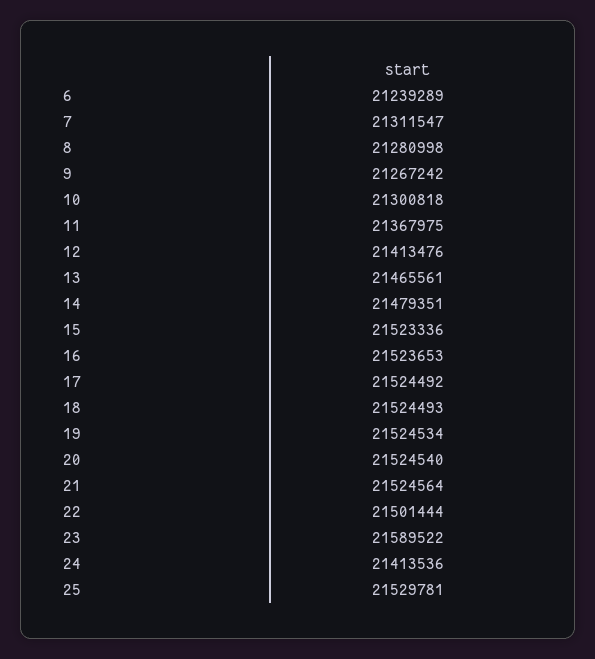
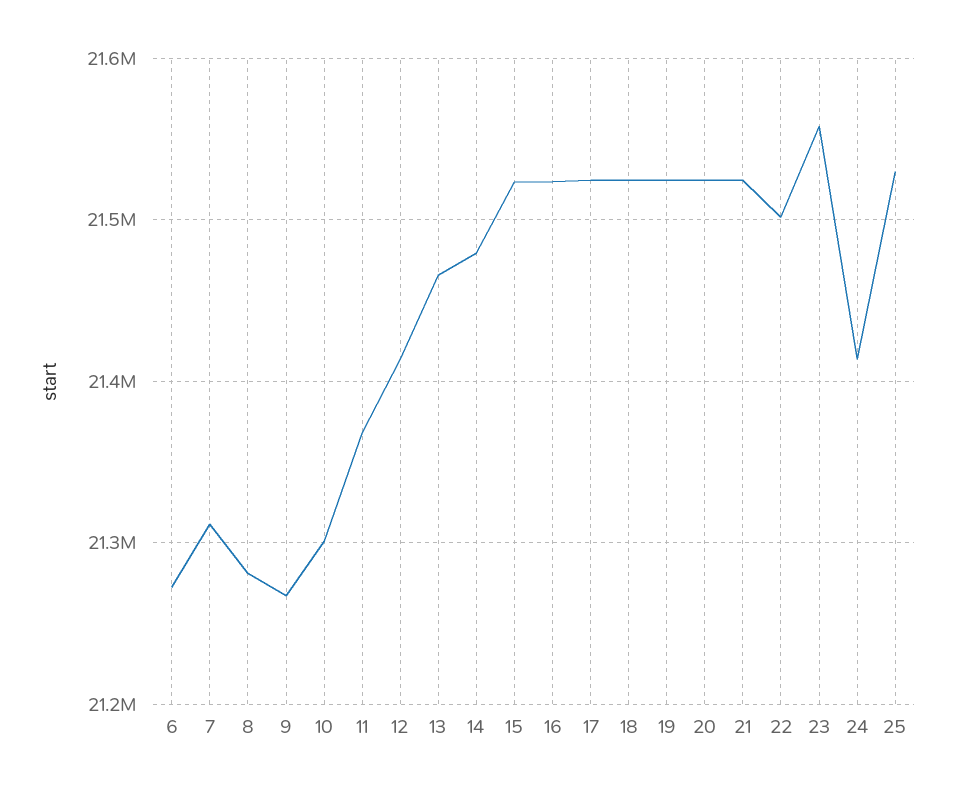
  {
-   "6": 21239289,
+   "6": 21270000,
    "7": 21311547,
    "8": 21280998,
    "9": 21267242,
    "10": 21300818,
    "11": 21367975,
    "12": 21413476,
    "13": 21465561,
    "14": 21479351,
    "15": 21523336,
    "16": 21523653,
    "17": 21524492,
    "18": 21524493,
    "19": 21524534,
    "20": 21524540,
    "21": 21524564,
    "22": 21501444,
-   "23": 21589522,
+   "23": 21560000,
    "24": 21413536,
    "25": 21529781
  }

